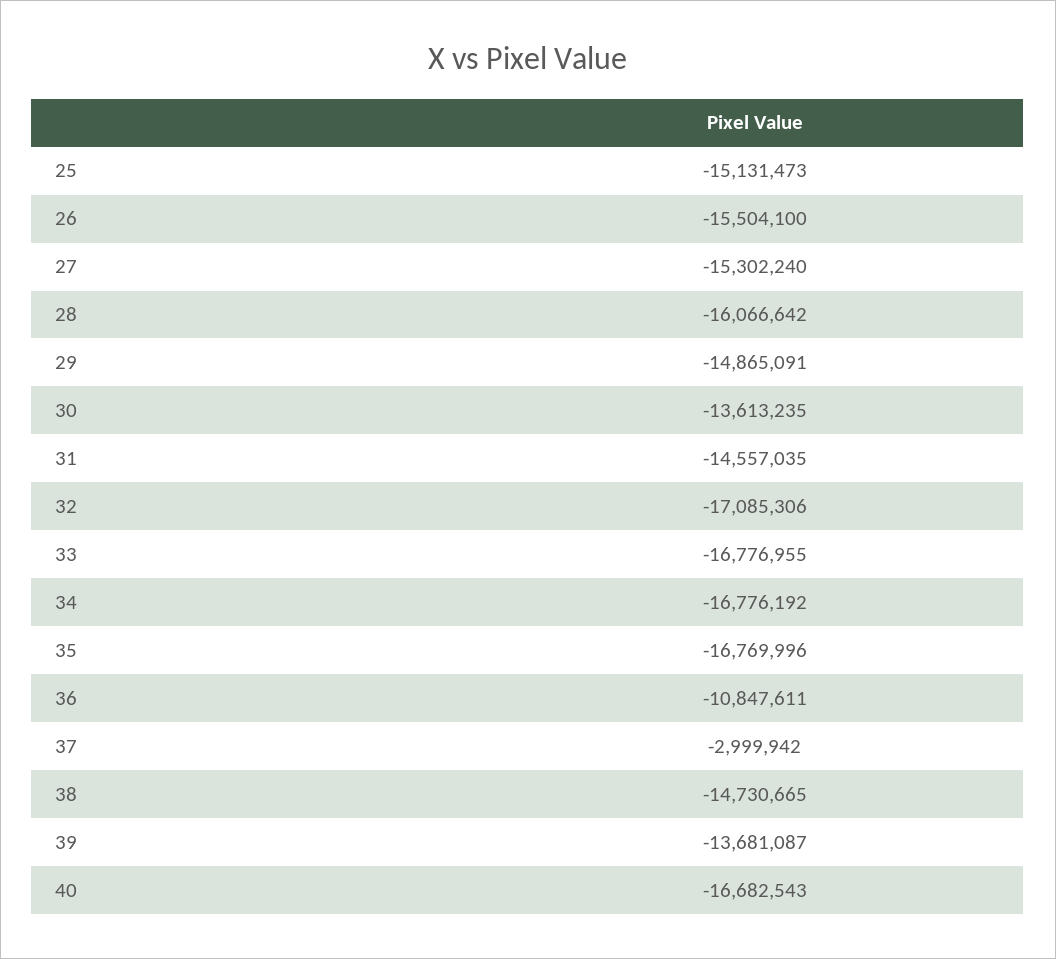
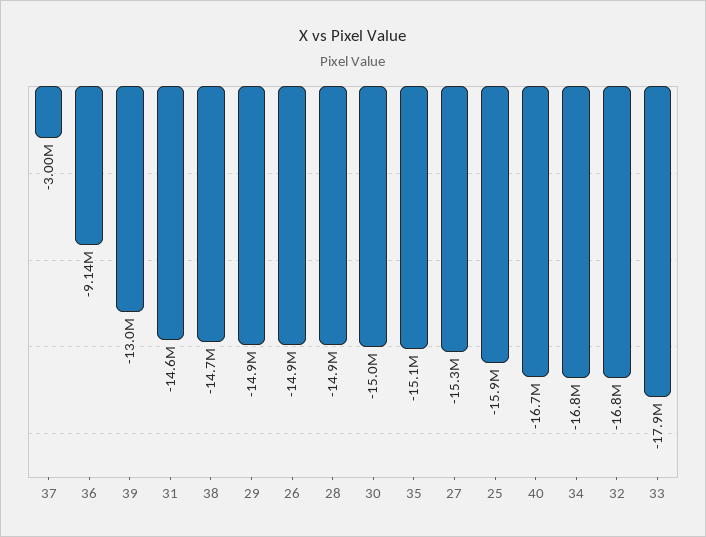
  {
-   "25": -15131473,
+   "25": -15900000,
-   "26": -15504100,
+   "26": -14900000,
    "27": -15302240,
-   "28": -16066642,
+   "28": -14900000,
    "29": -14865091,
-   "30": -13613235,
+   "30": -15000000,
    "31": -14557035,
-   "32": -17085306,
+   "32": -16800000,
-   "33": -16776955,
+   "33": -17900000,
    "34": -16776192,
-   "35": -16769996,
+   "35": -15100000,
-   "36": -10847611,
+   "36": -9140000,
    "37": -2999942,
    "38": -14730665,
-   "39": -13681087,
+   "39": -13000000,
    "40": -16682543
  }

